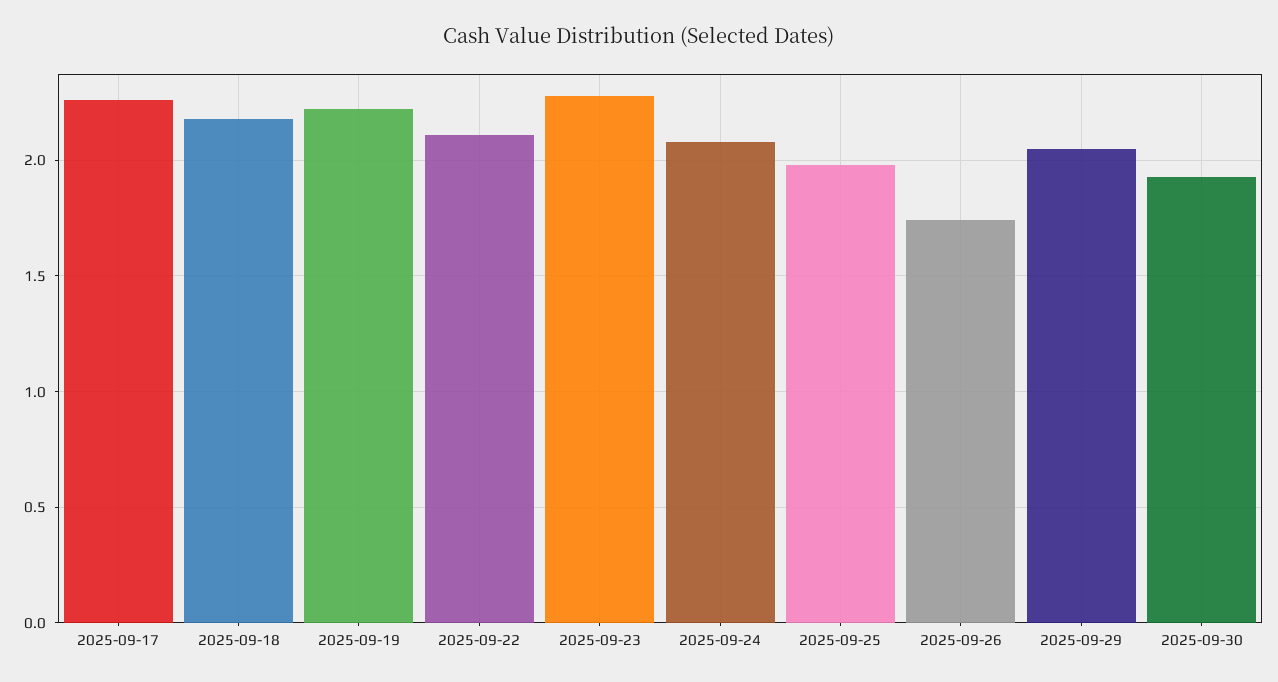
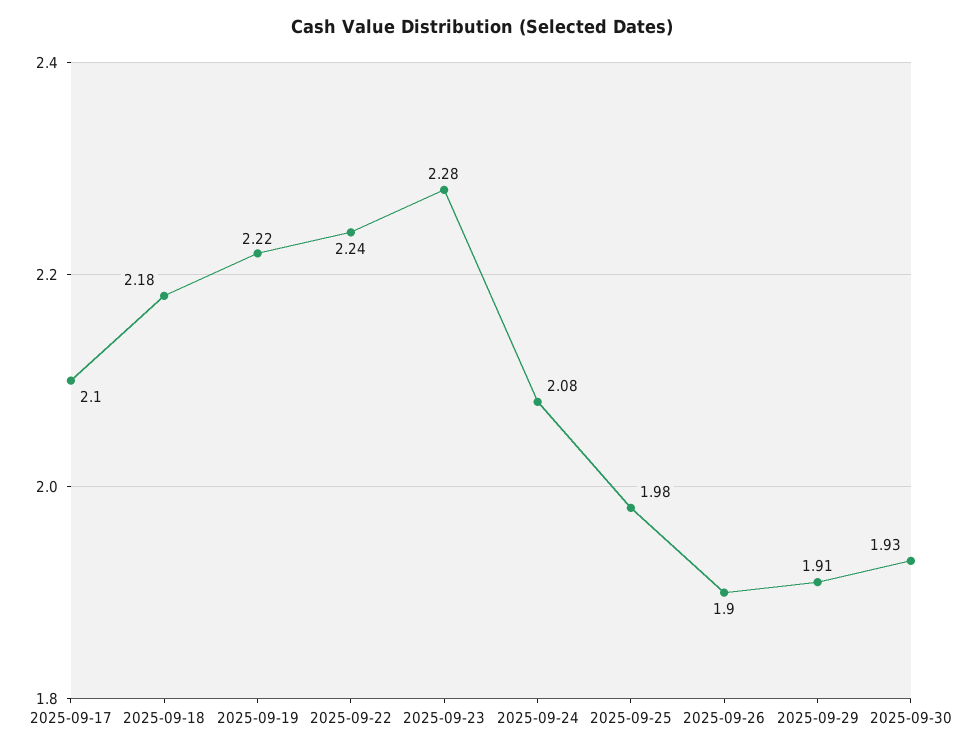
  {
-   "2025-09-17": 2.25,
+   "2025-09-17": 2.1,
    "2025-09-18": 2.18,
    "2025-09-19": 2.22,
-   "2025-09-22": 2.1,
+   "2025-09-22": 2.24,
    "2025-09-23": 2.28,
    "2025-09-24": 2.08,
    "2025-09-25": 1.98,
-   "2025-09-26": 1.75,
+   "2025-09-26": 1.9,
-   "2025-09-29": 2.05,
+   "2025-09-29": 1.91,
    "2025-09-30": 1.93
  }

